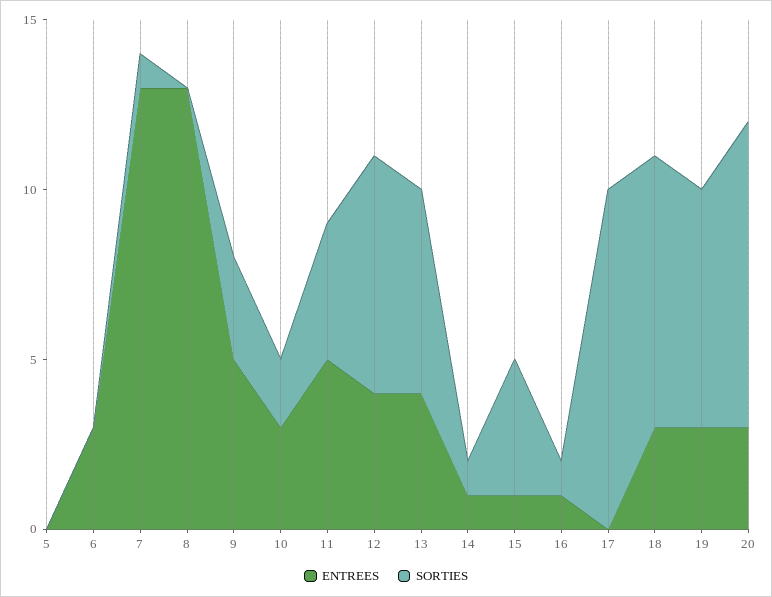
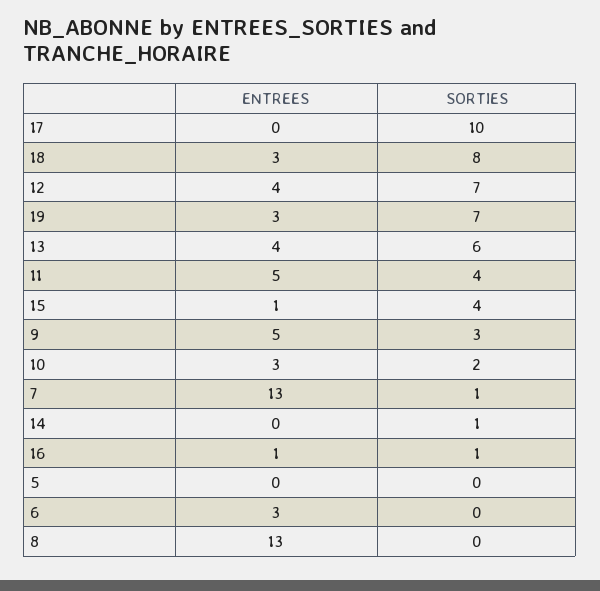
  {
    "ENTREES": {
      "5": 0,
      "6": 3,
      "7": 13,
      "8": 13,
      "9": 5,
      "10": 3,
      "11": 5,
      "12": 4,
      "13": 4,
-     "14": 1,
+     "14": 0,
      "15": 1,
      "16": 1,
      "17": 0,
      "18": 3,
-     "19": 3,
+     "19": 3
-     "20": 3
    },
    "SORTIES": {
      "5": 0,
      "6": 0,
      "7": 1,
      "8": 0,
      "9": 3,
      "10": 2,
      "11": 4,
      "12": 7,
      "13": 6,
      "14": 1,
      "15": 4,
      "16": 1,
      "17": 10,
      "18": 8,
-     "19": 7,
+     "19": 7
-     "20": 9
    }
  }

